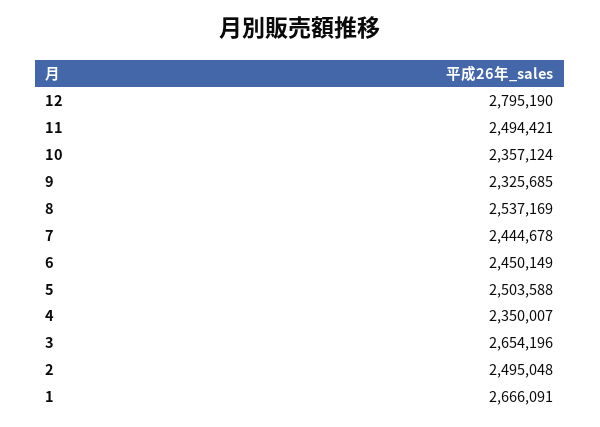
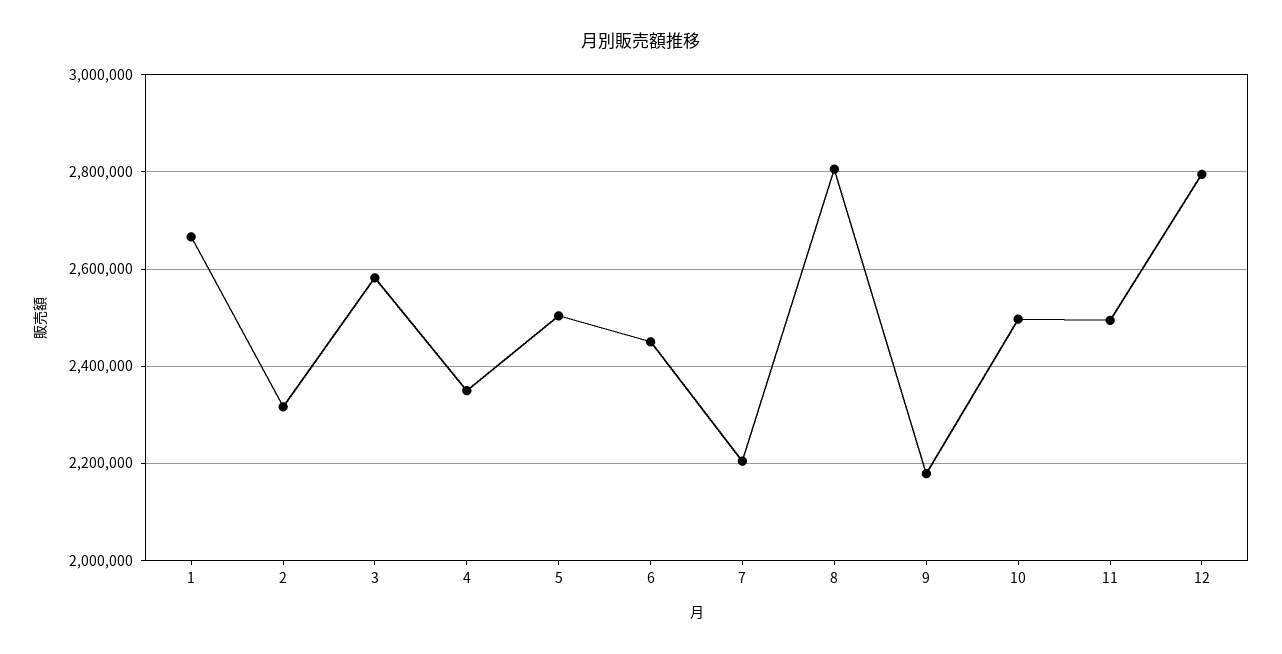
  {
    "12": 2795190,
    "11": 2494421,
-   "10": 2357124,
+   "10": 2500000,
-   "9": 2325685,
+   "9": 2180000,
-   "8": 2537169,
+   "8": 2800000,
-   "7": 2444678,
+   "7": 2200000,
    "6": 2450149,
    "5": 2503588,
    "4": 2350007,
-   "3": 2654196,
+   "3": 2580000,
-   "2": 2495048,
+   "2": 2320000,
    "1": 2666091
  }

